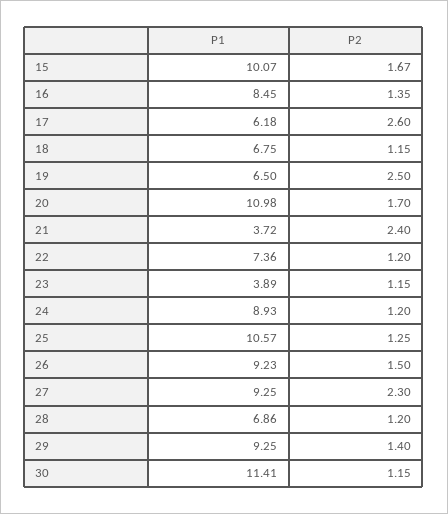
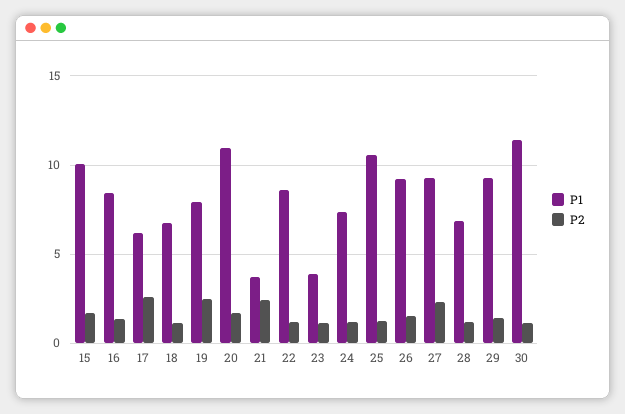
  {
    "P1": {
      "15": 10.07,
      "16": 8.45,
      "17": 6.18,
      "18": 6.75,
-     "19": 6.5,
+     "19": 8,
      "20": 10.98,
      "21": 3.72,
-     "22": 7.36,
+     "22": 8.5,
      "23": 3.89,
-     "24": 8.93,
+     "24": 7.5,
      "25": 10.57,
      "26": 9.23,
      "27": 9.25,
      "28": 6.86,
      "29": 9.25,
      "30": 11.41
    },
    "P2": {
      "15": 1.67,
      "16": 1.35,
      "17": 2.6,
      "18": 1.15,
      "19": 2.5,
      "20": 1.7,
      "21": 2.4,
      "22": 1.2,
      "23": 1.15,
      "24": 1.2,
      "25": 1.25,
      "26": 1.5,
      "27": 2.3,
      "28": 1.2,
      "29": 1.4,
      "30": 1.15
    }
  }

